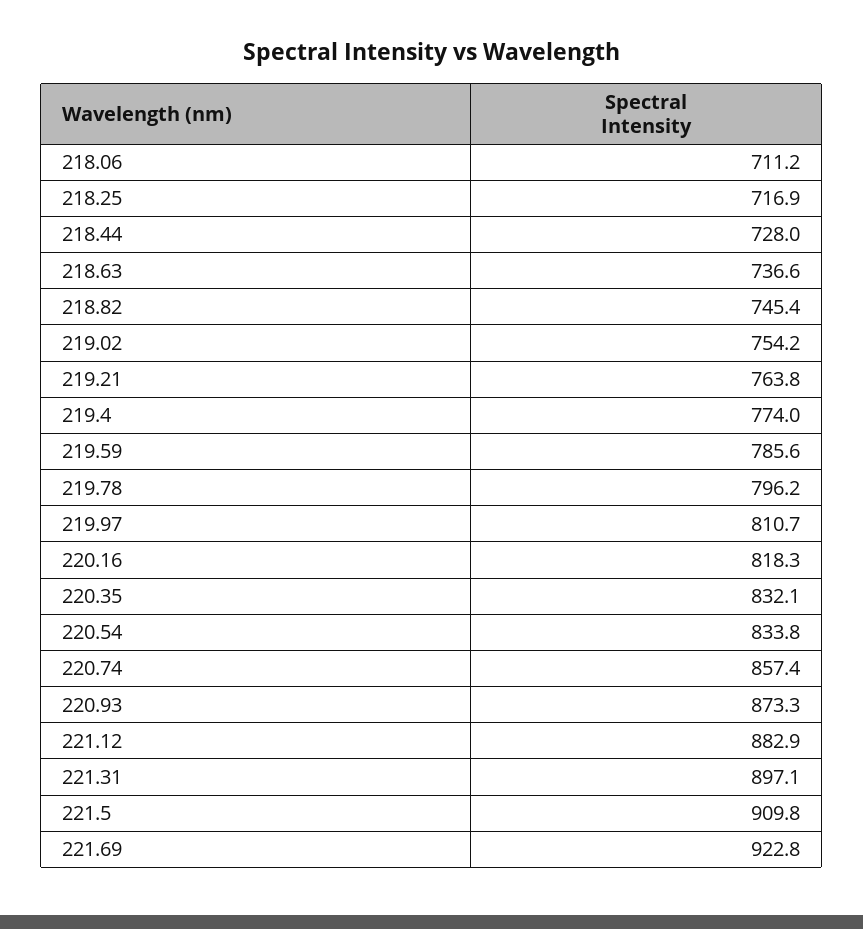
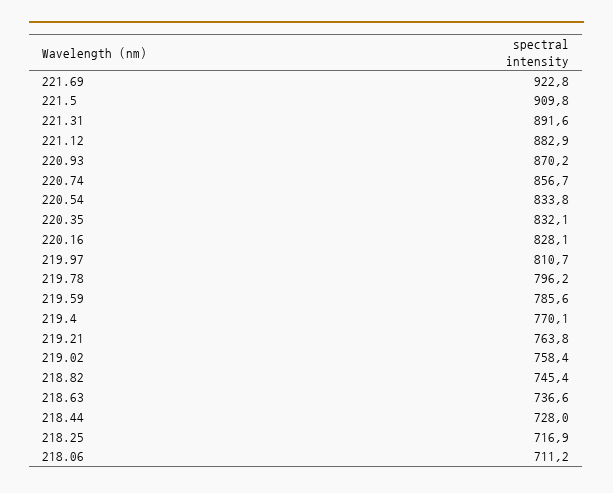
  {
    "218.06": 711.2,
    "218.25": 716.9,
    "218.44": 728,
    "218.63": 736.6,
    "218.82": 745.4,
-   "219.02": 754.2,
+   "219.02": 758.4,
    "219.21": 763.8,
-   "219.4": 774,
+   "219.4": 770.1,
    "219.59": 785.6,
    "219.78": 796.2,
    "219.97": 810.7,
-   "220.16": 818.3,
+   "220.16": 828.1,
    "220.35": 832.1,
    "220.54": 833.8,
-   "220.74": 857.4,
+   "220.74": 856.7,
-   "220.93": 873.3,
+   "220.93": 870.2,
    "221.12": 882.9,
-   "221.31": 897.1,
+   "221.31": 891.6,
    "221.5": 909.8,
    "221.69": 922.8
  }

